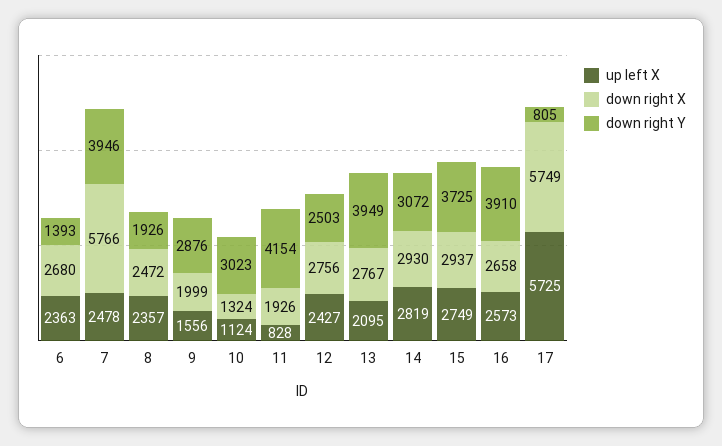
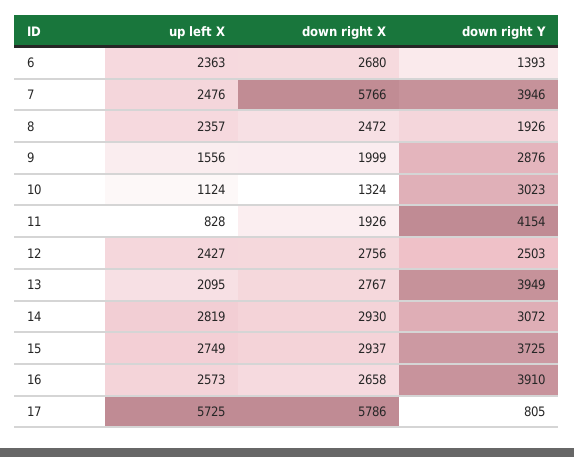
  {
    "up left X": {
      "6": 2363,
-     "7": 2478,
+     "7": 2476,
      "8": 2357,
      "9": 1556,
      "10": 1124,
      "11": 828,
      "12": 2427,
      "13": 2095,
      "14": 2819,
      "15": 2749,
      "16": 2573,
      "17": 5725
    },
    "down right X": {
      "6": 2680,
      "7": 5766,
      "8": 2472,
      "9": 1999,
      "10": 1324,
      "11": 1926,
      "12": 2756,
      "13": 2767,
      "14": 2930,
      "15": 2937,
      "16": 2658,
-     "17": 5749
+     "17": 5786
    },
    "down right Y": {
      "6": 1393,
      "7": 3946,
      "8": 1926,
      "9": 2876,
      "10": 3023,
      "11": 4154,
      "12": 2503,
      "13": 3949,
      "14": 3072,
      "15": 3725,
      "16": 3910,
      "17": 805
    }
  }

